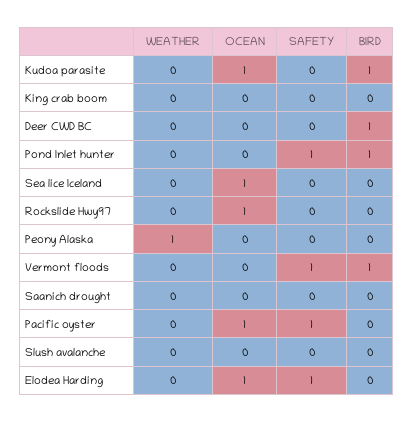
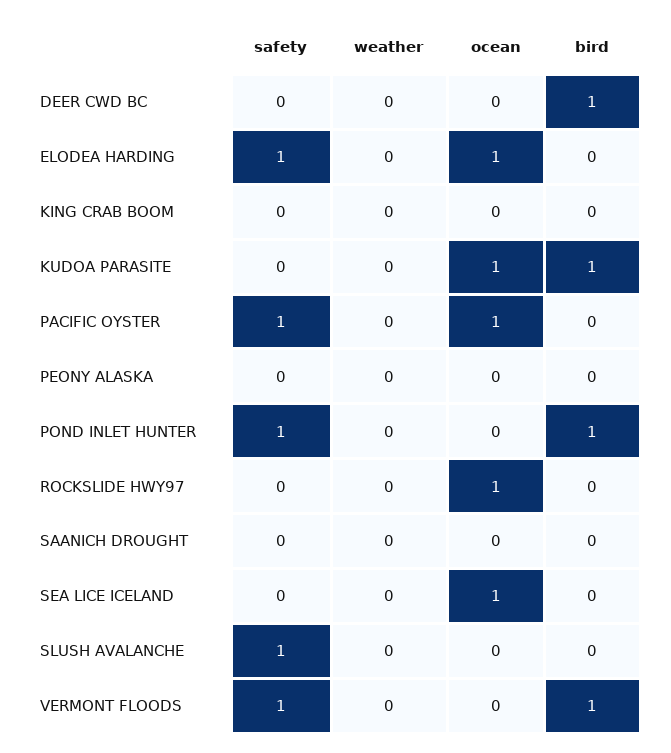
  {
    "WEATHER": {
      "Kudoa parasite": 0,
      "King crab boom": 0,
      "Deer CWD BC": 0,
      "Pond Inlet hunter": 0,
      "Sea lice Iceland": 0,
      "Rockslide Hwy97": 0,
-     "Peony Alaska": 1,
+     "Peony Alaska": 0,
      "Vermont floods": 0,
      "Saanich drought": 0,
      "Pacific oyster": 0,
      "Slush avalanche": 0,
      "Elodea Harding": 0
    },
    "OCEAN": {
      "Kudoa parasite": 1,
      "King crab boom": 0,
      "Deer CWD BC": 0,
      "Pond Inlet hunter": 0,
      "Sea lice Iceland": 1,
      "Rockslide Hwy97": 1,
      "Peony Alaska": 0,
      "Vermont floods": 0,
      "Saanich drought": 0,
      "Pacific oyster": 1,
      "Slush avalanche": 0,
      "Elodea Harding": 1
    },
    "SAFETY": {
      "Kudoa parasite": 0,
      "King crab boom": 0,
      "Deer CWD BC": 0,
      "Pond Inlet hunter": 1,
      "Sea lice Iceland": 0,
      "Rockslide Hwy97": 0,
      "Peony Alaska": 0,
      "Vermont floods": 1,
      "Saanich drought": 0,
      "Pacific oyster": 1,
-     "Slush avalanche": 0,
+     "Slush avalanche": 1,
      "Elodea Harding": 1
    },
    "BIRD": {
      "Kudoa parasite": 1,
      "King crab boom": 0,
      "Deer CWD BC": 1,
      "Pond Inlet hunter": 1,
      "Sea lice Iceland": 0,
      "Rockslide Hwy97": 0,
      "Peony Alaska": 0,
      "Vermont floods": 1,
      "Saanich drought": 0,
      "Pacific oyster": 0,
      "Slush avalanche": 0,
      "Elodea Harding": 0
    }
  }

